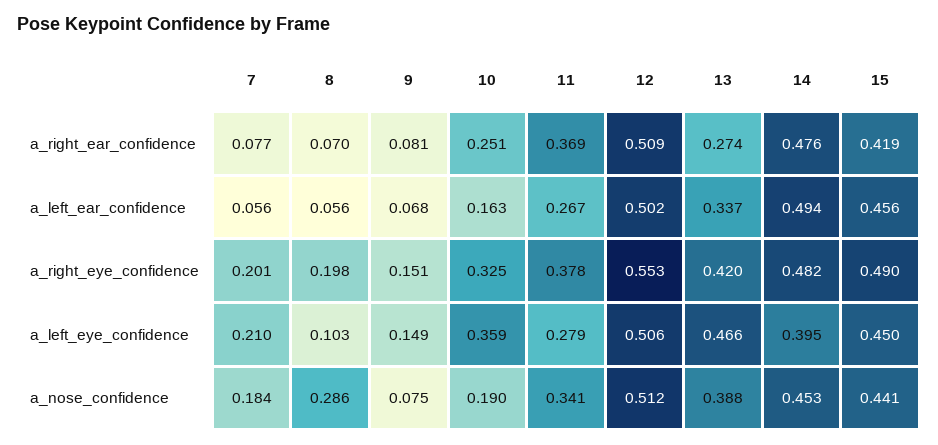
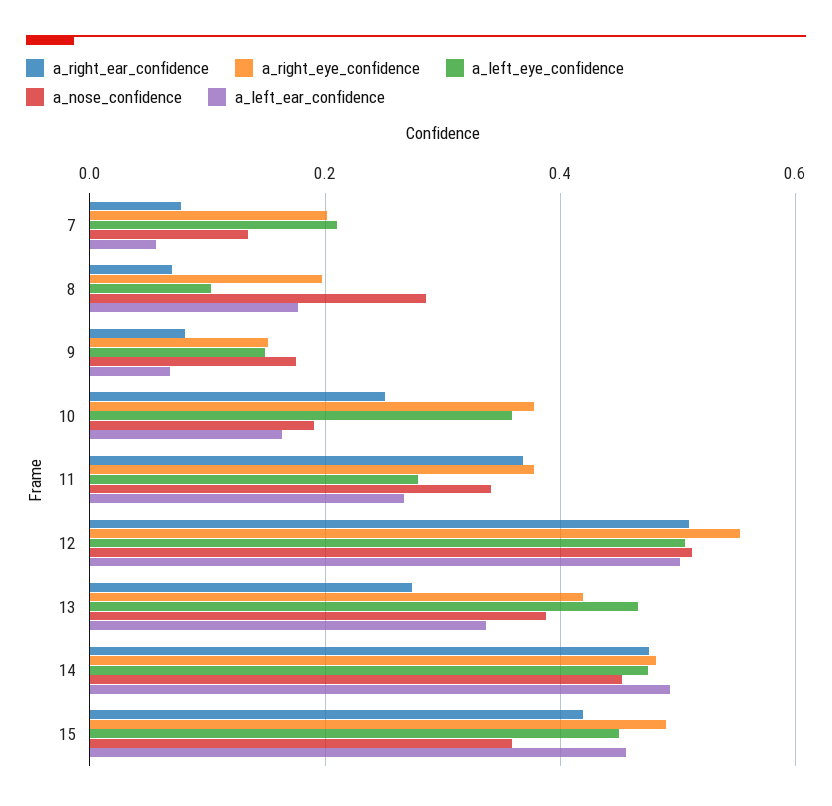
  {
    "a_right_ear_confidence": {
      "7": 0.077,
      "8": 0.07,
      "9": 0.081,
      "10": 0.251,
      "11": 0.369,
      "12": 0.509,
      "13": 0.274,
      "14": 0.476,
      "15": 0.419
    },
    "a_left_ear_confidence": {
      "7": 0.056,
-     "8": 0.056,
+     "8": 0.18,
      "9": 0.068,
      "10": 0.163,
      "11": 0.267,
      "12": 0.502,
      "13": 0.337,
      "14": 0.494,
      "15": 0.456
    },
    "a_right_eye_confidence": {
      "7": 0.201,
      "8": 0.198,
      "9": 0.151,
-     "10": 0.325,
+     "10": 0.38,
      "11": 0.378,
      "12": 0.553,
      "13": 0.42,
      "14": 0.482,
      "15": 0.49
    },
    "a_left_eye_confidence": {
      "7": 0.21,
      "8": 0.103,
      "9": 0.149,
      "10": 0.359,
      "11": 0.279,
      "12": 0.506,
      "13": 0.466,
-     "14": 0.395,
+     "14": 0.48,
      "15": 0.45
    },
    "a_nose_confidence": {
-     "7": 0.184,
+     "7": 0.14,
      "8": 0.286,
-     "9": 0.075,
+     "9": 0.18,
      "10": 0.19,
      "11": 0.341,
      "12": 0.512,
      "13": 0.388,
      "14": 0.453,
-     "15": 0.441
+     "15": 0.36
    }
  }

